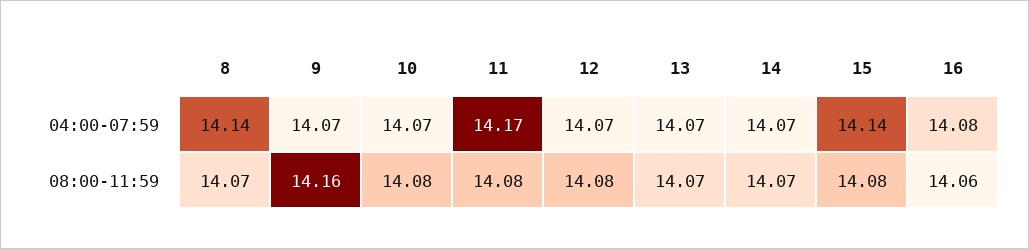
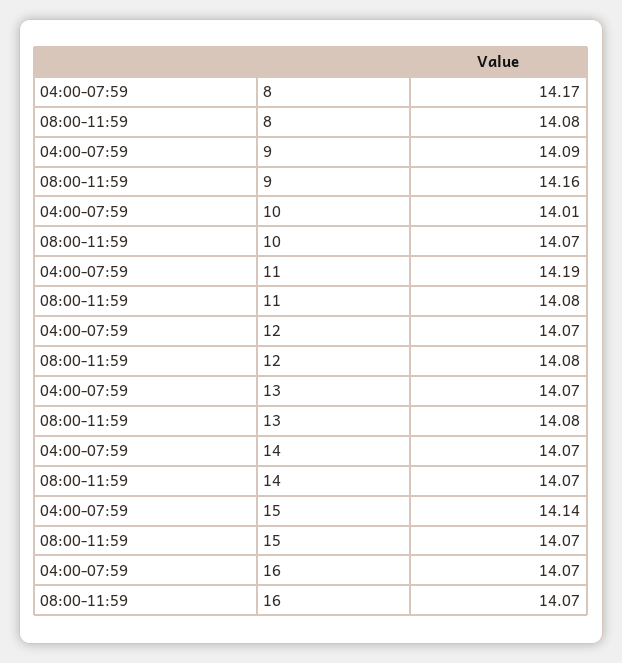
  {
    "8": {
-     "04:00-07:59": 14.14,
+     "04:00-07:59": 14.17,
-     "08:00-11:59": 14.07
+     "08:00-11:59": 14.08
    },
    "9": {
-     "04:00-07:59": 14.07,
+     "04:00-07:59": 14.09,
      "08:00-11:59": 14.16
    },
    "10": {
-     "04:00-07:59": 14.07,
+     "04:00-07:59": 14.01,
-     "08:00-11:59": 14.08
+     "08:00-11:59": 14.07
    },
    "11": {
-     "04:00-07:59": 14.17,
+     "04:00-07:59": 14.19,
      "08:00-11:59": 14.08
    },
    "12": {
      "04:00-07:59": 14.07,
      "08:00-11:59": 14.08
    },
    "13": {
      "04:00-07:59": 14.07,
-     "08:00-11:59": 14.07
+     "08:00-11:59": 14.08
    },
    "14": {
      "04:00-07:59": 14.07,
      "08:00-11:59": 14.07
    },
    "15": {
      "04:00-07:59": 14.14,
-     "08:00-11:59": 14.08
+     "08:00-11:59": 14.07
    },
    "16": {
-     "04:00-07:59": 14.08,
+     "04:00-07:59": 14.07,
-     "08:00-11:59": 14.06
+     "08:00-11:59": 14.07
    }
  }

